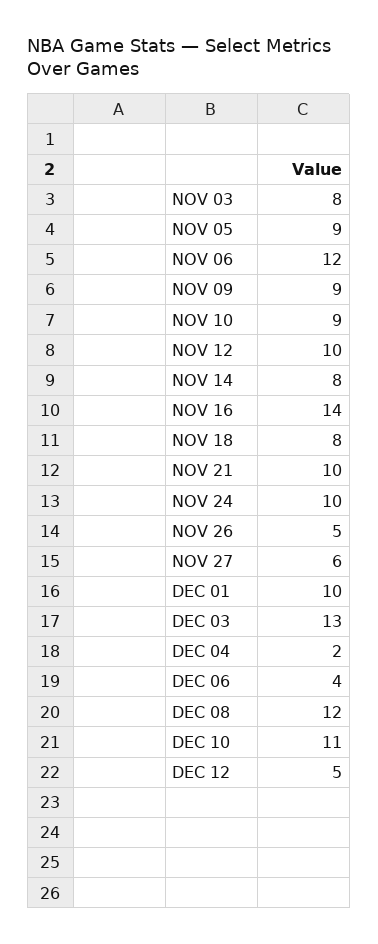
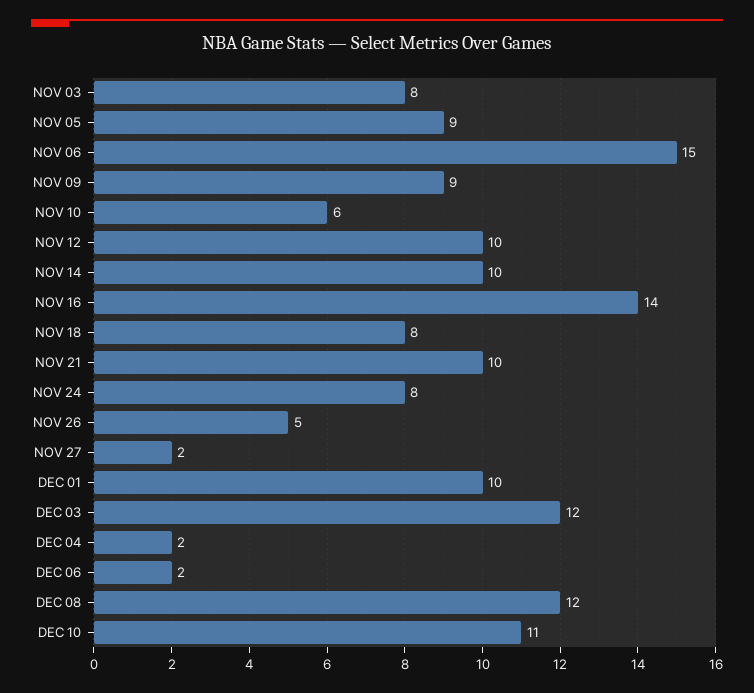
  {
    "NOV 03": 8,
    "NOV 05": 9,
-   "NOV 06": 12,
+   "NOV 06": 15,
    "NOV 09": 9,
-   "NOV 10": 9,
+   "NOV 10": 6,
    "NOV 12": 10,
-   "NOV 14": 8,
+   "NOV 14": 10,
    "NOV 16": 14,
    "NOV 18": 8,
    "NOV 21": 10,
-   "NOV 24": 10,
+   "NOV 24": 8,
    "NOV 26": 5,
-   "NOV 27": 6,
+   "NOV 27": 2,
    "DEC 01": 10,
-   "DEC 03": 13,
+   "DEC 03": 12,
    "DEC 04": 2,
-   "DEC 06": 4,
+   "DEC 06": 2,
    "DEC 08": 12,
-   "DEC 10": 11,
+   "DEC 10": 11
-   "DEC 12": 5
  }

